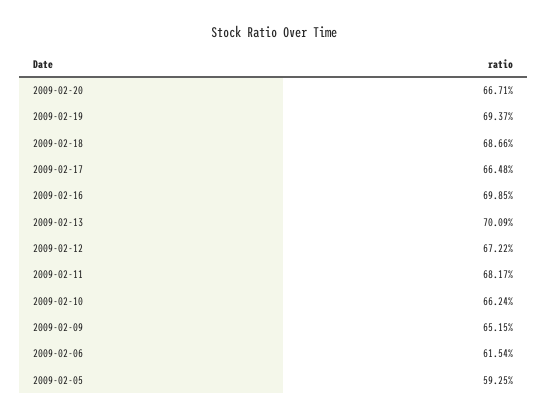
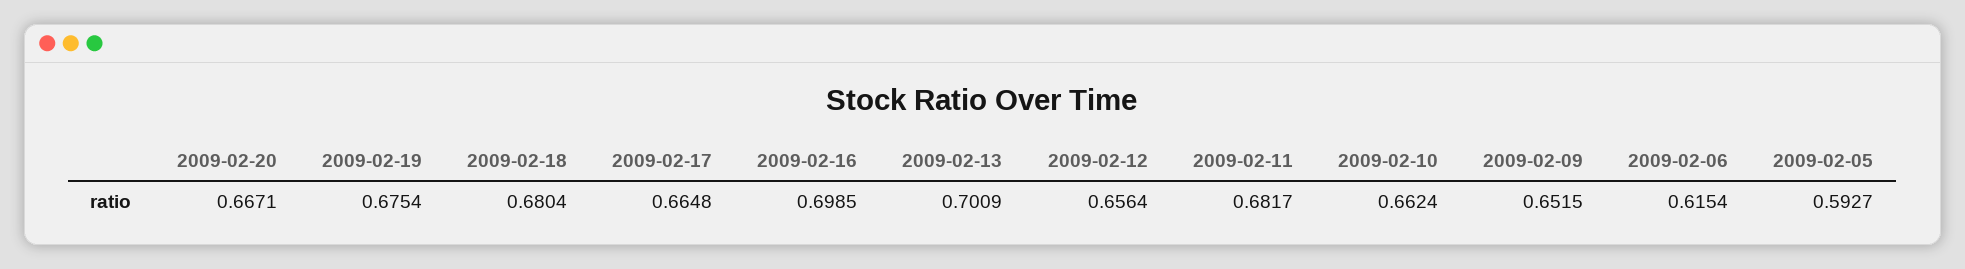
  {
    "2009-02-20": 0.6671,
-   "2009-02-19": 0.6937,
+   "2009-02-19": 0.6754,
-   "2009-02-18": 0.6866,
+   "2009-02-18": 0.6804,
    "2009-02-17": 0.6648,
    "2009-02-16": 0.6985,
    "2009-02-13": 0.7009,
-   "2009-02-12": 0.6722,
+   "2009-02-12": 0.6564,
    "2009-02-11": 0.6817,
    "2009-02-10": 0.6624,
    "2009-02-09": 0.6515,
    "2009-02-06": 0.6154,
-   "2009-02-05": 0.5925
+   "2009-02-05": 0.5927
  }

